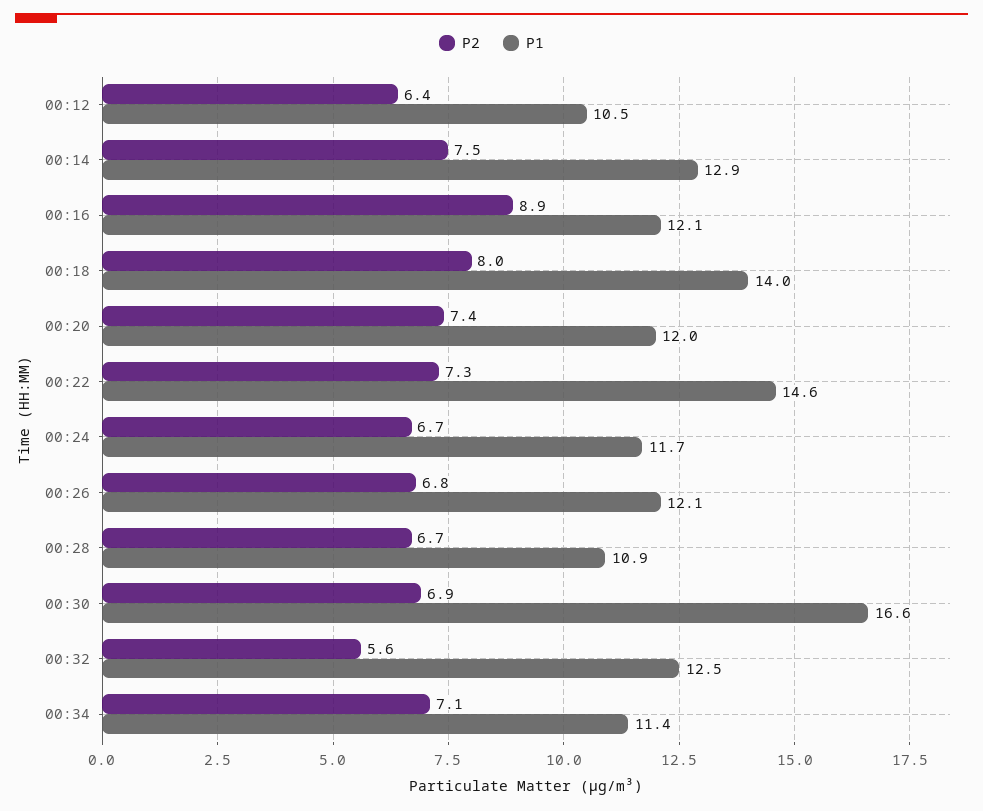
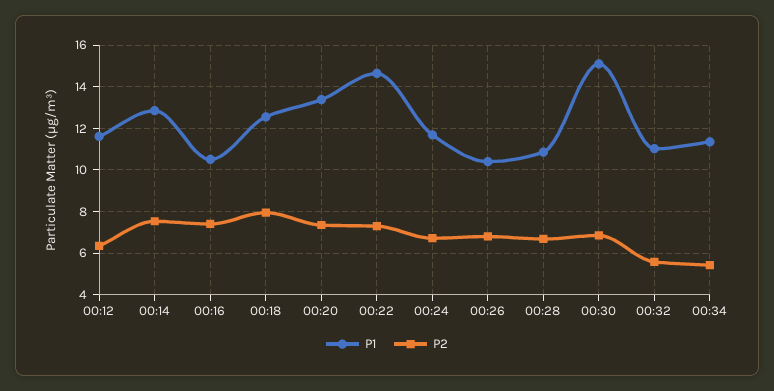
  {
    "P2": {
      "00:12": 6.4,
      "00:14": 7.5,
-     "00:16": 8.9,
+     "00:16": 7.5,
      "00:18": 8,
      "00:20": 7.4,
      "00:22": 7.3,
      "00:24": 6.7,
      "00:26": 6.8,
      "00:28": 6.7,
      "00:30": 6.9,
      "00:32": 5.6,
-     "00:34": 7.1
+     "00:34": 5.5
    },
    "P1": {
-     "00:12": 10.5,
+     "00:12": 11.5,
      "00:14": 12.9,
-     "00:16": 12.1,
+     "00:16": 10.5,
-     "00:18": 14,
+     "00:18": 12.5,
-     "00:20": 12,
+     "00:20": 13.5,
      "00:22": 14.6,
      "00:24": 11.7,
-     "00:26": 12.1,
+     "00:26": 10.5,
      "00:28": 10.9,
-     "00:30": 16.6,
+     "00:30": 15,
-     "00:32": 12.5,
+     "00:32": 11,
      "00:34": 11.4
    }
  }

